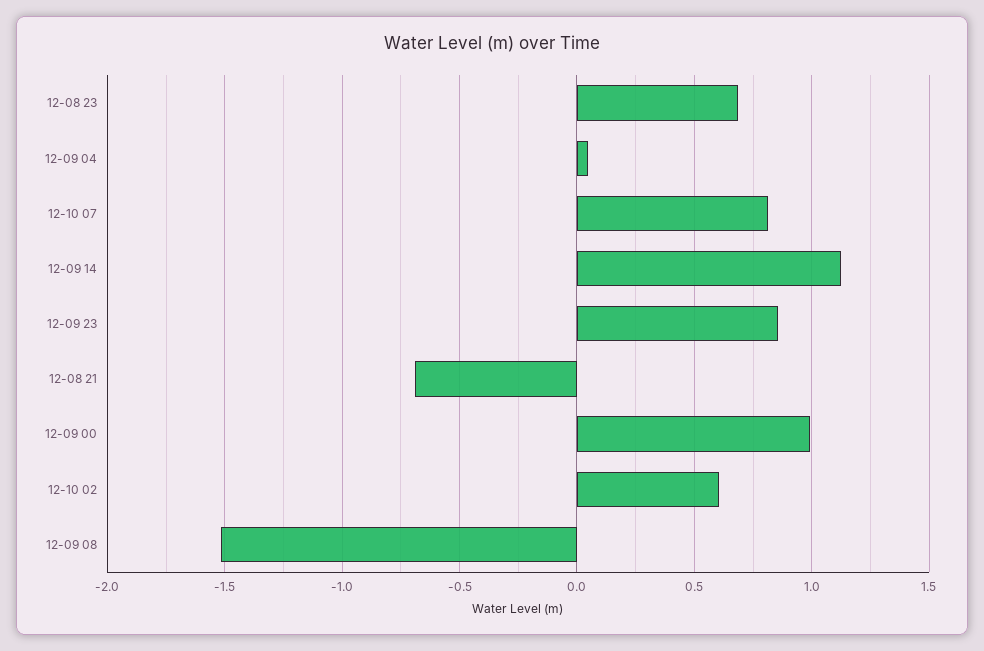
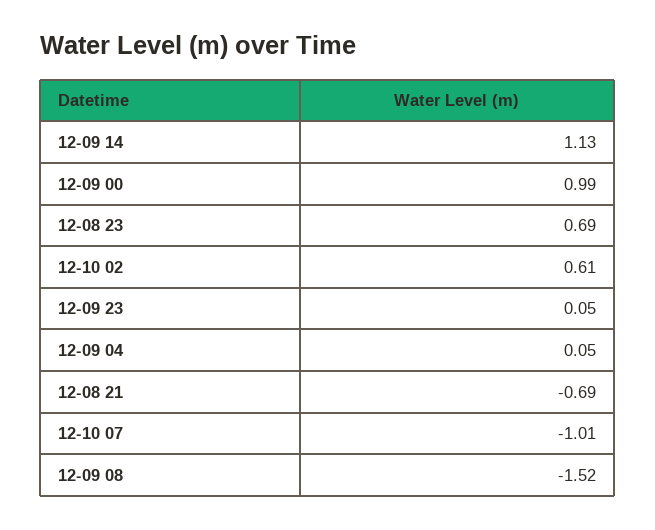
  {
    "12-08 23": 0.69,
    "12-09 04": 0.05,
-   "12-10 07": 0.8,
+   "12-10 07": -1.01,
    "12-09 14": 1.13,
-   "12-09 23": 0.85,
+   "12-09 23": 0.05,
    "12-08 21": -0.69,
    "12-09 00": 0.99,
    "12-10 02": 0.61,
    "12-09 08": -1.52
  }

